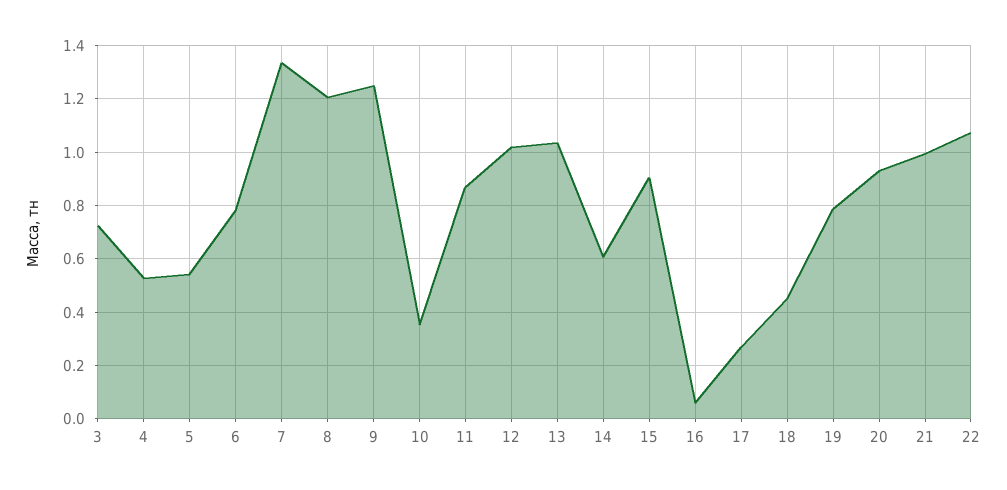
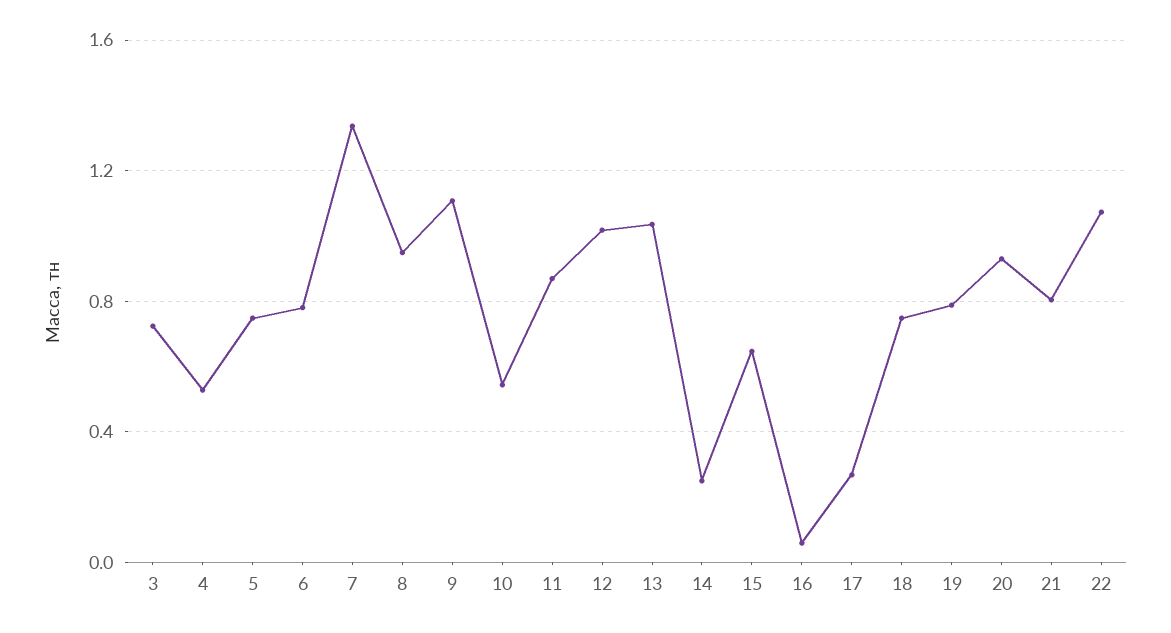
  {
    "3": 0.725,
    "4": 0.525,
-   "5": 0.55,
+   "5": 0.75,
    "6": 0.775,
    "7": 1.325,
-   "8": 1.2,
+   "8": 0.95,
-   "9": 1.25,
+   "9": 1.1,
-   "10": 0.35,
+   "10": 0.55,
    "11": 0.875,
    "12": 1.025,
    "13": 1.025,
-   "14": 0.6,
+   "14": 0.25,
-   "15": 0.9,
+   "15": 0.65,
    "16": 0.05,
    "17": 0.275,
-   "18": 0.45,
+   "18": 0.75,
    "19": 0.8,
    "20": 0.925,
-   "21": 1,
+   "21": 0.8,
    "22": 1.075
  }

